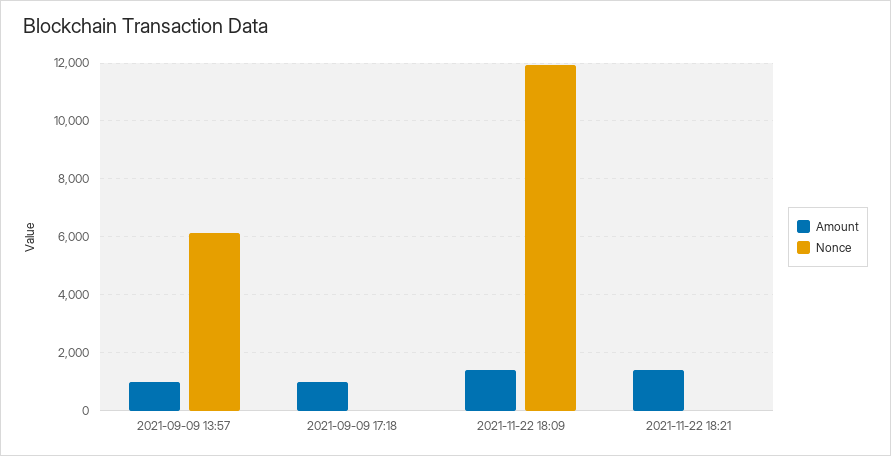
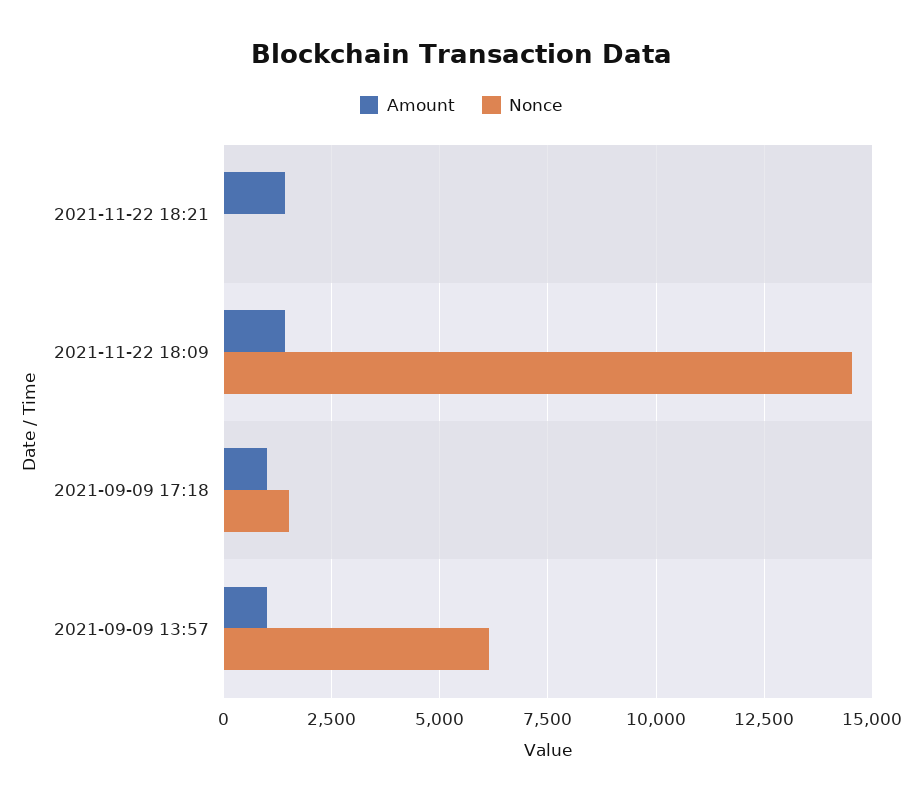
  {
    "Amount": {
      "2021-09-09 13:57": 1000,
      "2021-09-09 17:18": 1000,
      "2021-11-22 18:09": 1500,
      "2021-11-22 18:21": 1500
    },
    "Nonce": {
      "2021-09-09 13:57": 6250,
-     "2021-09-09 17:18": 0,
+     "2021-09-09 17:18": 1500,
-     "2021-11-22 18:09": 12000,
+     "2021-11-22 18:09": 14500,
      "2021-11-22 18:21": 0
    }
  }

